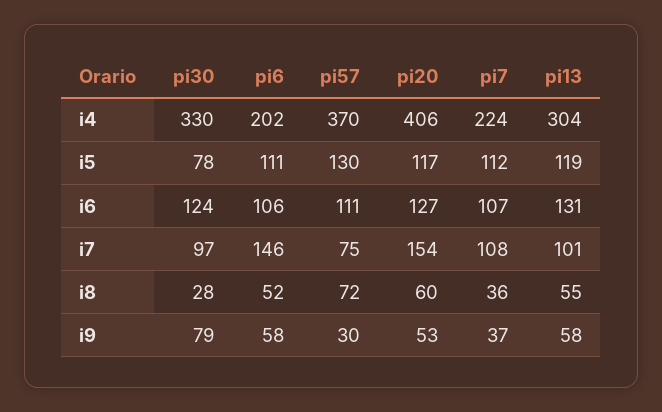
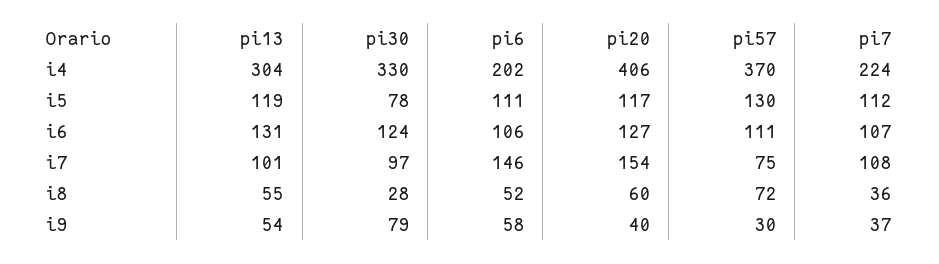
  {
    "pi30": {
      "i4": 330,
      "i5": 78,
      "i6": 124,
      "i7": 97,
      "i8": 28,
      "i9": 79
    },
    "pi6": {
      "i4": 202,
      "i5": 111,
      "i6": 106,
      "i7": 146,
      "i8": 52,
      "i9": 58
    },
    "pi57": {
      "i4": 370,
      "i5": 130,
      "i6": 111,
      "i7": 75,
      "i8": 72,
      "i9": 30
    },
    "pi20": {
      "i4": 406,
      "i5": 117,
      "i6": 127,
      "i7": 154,
      "i8": 60,
-     "i9": 53
+     "i9": 40
    },
    "pi7": {
      "i4": 224,
      "i5": 112,
      "i6": 107,
      "i7": 108,
      "i8": 36,
      "i9": 37
    },
    "pi13": {
      "i4": 304,
      "i5": 119,
      "i6": 131,
      "i7": 101,
      "i8": 55,
-     "i9": 58
+     "i9": 54
    }
  }

